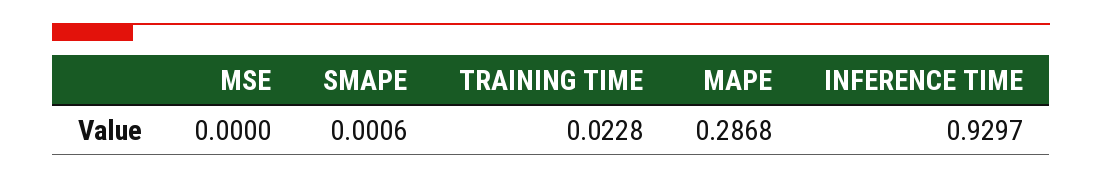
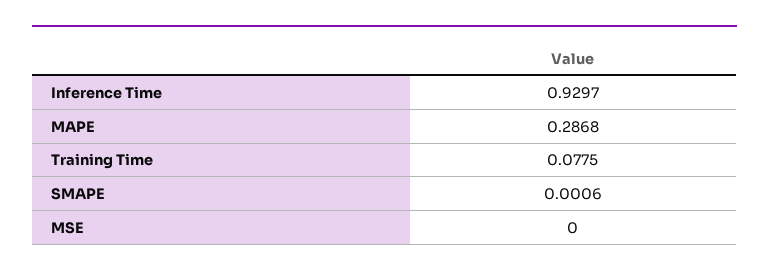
  {
    "MSE": 0,
    "SMAPE": 0.0006,
-   "TRAINING TIME": 0.0228,
+   "TRAINING TIME": 0.0775,
    "MAPE": 0.2868,
    "INFERENCE TIME": 0.9297
  }

